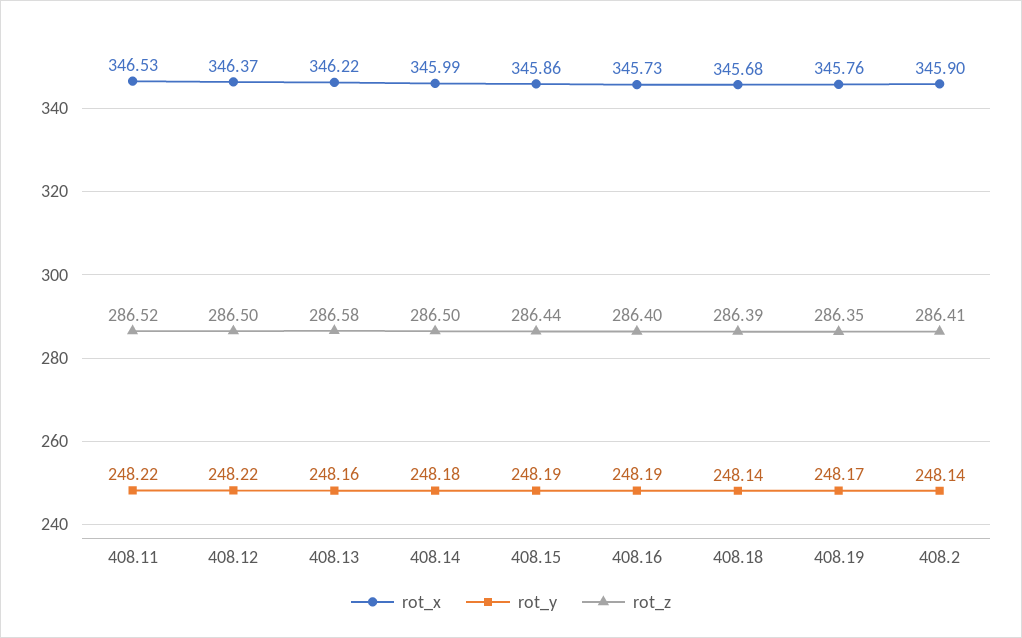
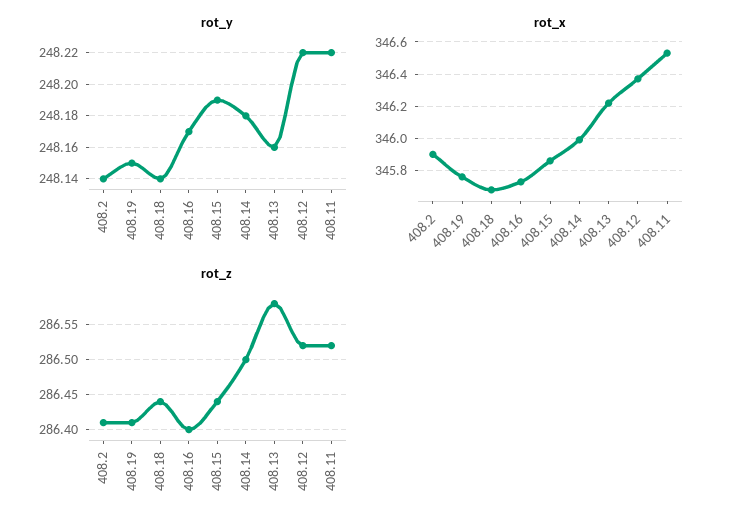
  {
    "rot_x": {
      "408.11": 346.53,
      "408.12": 346.37,
      "408.13": 346.22,
      "408.14": 345.99,
      "408.15": 345.86,
      "408.16": 345.73,
      "408.18": 345.68,
      "408.19": 345.76,
      "408.2": 345.9
    },
    "rot_y": {
      "408.11": 248.22,
      "408.12": 248.22,
      "408.13": 248.16,
      "408.14": 248.18,
      "408.15": 248.19,
-     "408.16": 248.19,
+     "408.16": 248.17,
      "408.18": 248.14,
-     "408.19": 248.17,
+     "408.19": 248.15,
      "408.2": 248.14
    },
    "rot_z": {
      "408.11": 286.52,
-     "408.12": 286.5,
+     "408.12": 286.52,
      "408.13": 286.58,
      "408.14": 286.5,
      "408.15": 286.44,
      "408.16": 286.4,
-     "408.18": 286.39,
+     "408.18": 286.44,
-     "408.19": 286.35,
+     "408.19": 286.41,
      "408.2": 286.41
    }
  }

